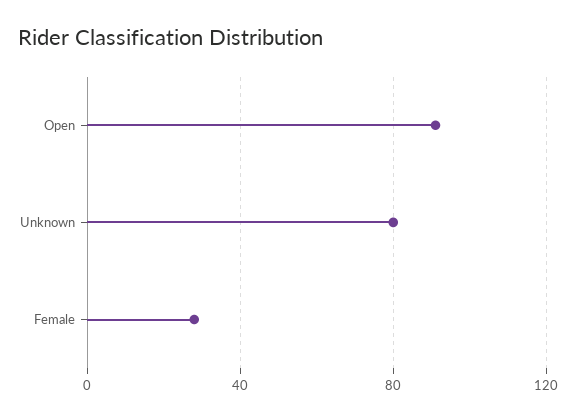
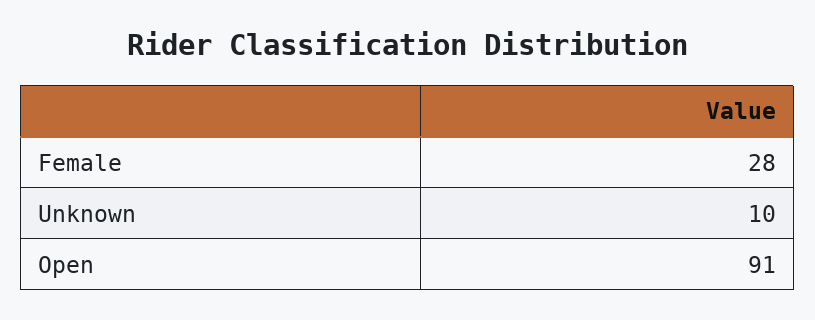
  {
    "Open": 91,
-   "Unknown": 80,
+   "Unknown": 10,
    "Female": 28
  }

